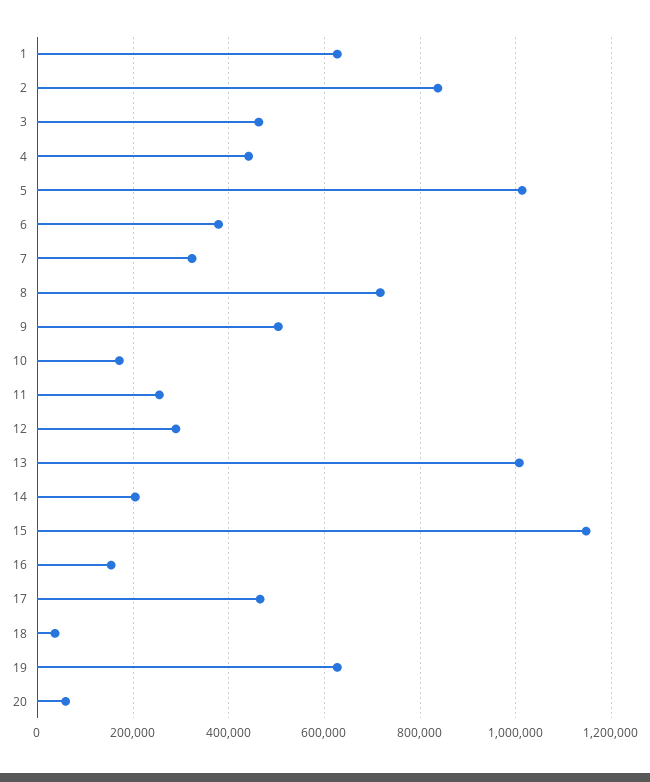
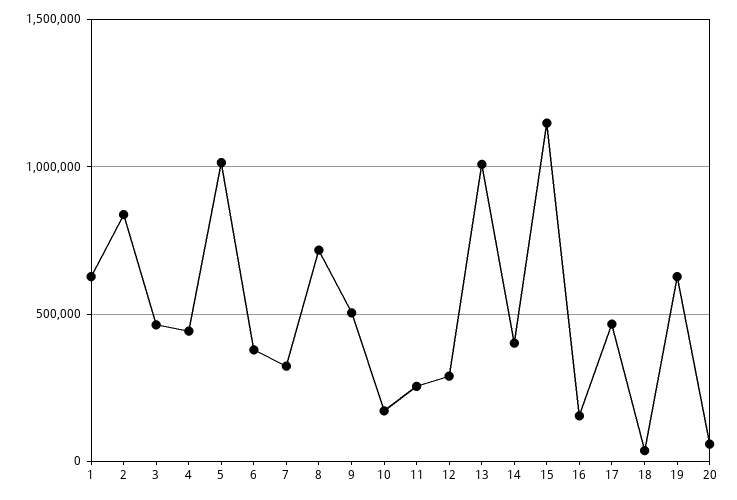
  {
    "1": 620000,
    "2": 840000,
    "3": 460000,
    "4": 440000,
    "5": 1020000,
    "6": 380000,
    "7": 320000,
    "8": 720000,
    "9": 500000,
    "10": 180000,
    "11": 260000,
    "12": 280000,
    "13": 1000000,
-   "14": 200000,
+   "14": 400000,
    "15": 1140000,
    "16": 160000,
    "17": 460000,
    "18": 40000,
    "19": 620000,
    "20": 60000
  }

